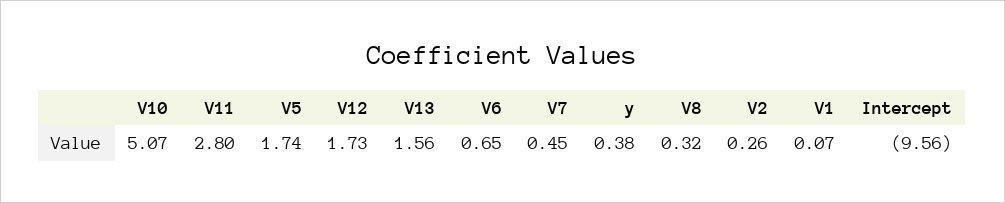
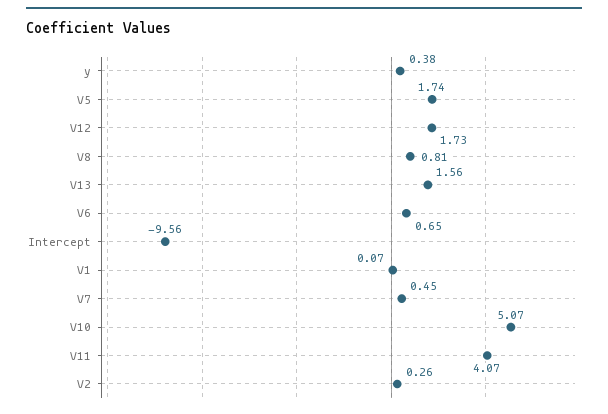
  {
    "V10": 5.07,
-   "V11": 2.8,
+   "V11": 4.07,
    "V5": 1.74,
    "V12": 1.73,
    "V13": 1.56,
    "V6": 0.65,
    "V7": 0.45,
    "y": 0.38,
-   "V8": 0.32,
+   "V8": 0.81,
    "V2": 0.26,
    "V1": 0.07,
    "Intercept": -9.56
  }

